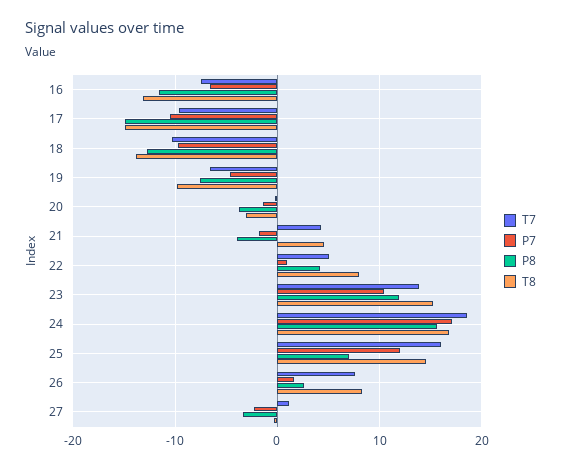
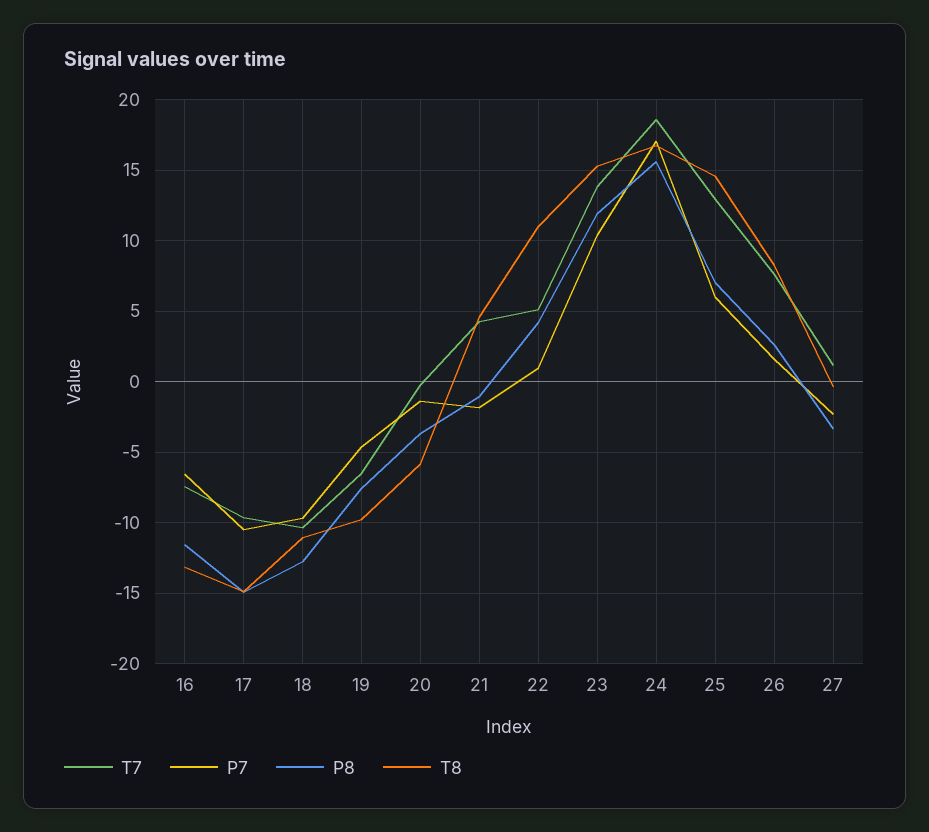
  {
    "T7": {
      "16": -7.5,
      "17": -9.5,
      "18": -10.5,
      "19": -6.5,
      "20": 0,
      "21": 4,
      "22": 5,
      "23": 14,
      "24": 18.5,
-     "25": 16,
+     "25": 13,
      "26": 7.5,
      "27": 1
    },
    "P7": {
      "16": -6.5,
      "17": -10.5,
      "18": -9.5,
      "19": -4.5,
      "20": -1.5,
      "21": -2,
      "22": 1,
      "23": 10.5,
      "24": 17,
-     "25": 12,
+     "25": 6,
      "26": 1.5,
      "27": -2.5
    },
    "P8": {
      "16": -11.5,
      "17": -15,
      "18": -13,
      "19": -7.5,
      "20": -3.5,
-     "21": -4,
+     "21": -1,
      "22": 4,
      "23": 12,
      "24": 15.5,
      "25": 7,
      "26": 2.5,
      "27": -3.5
    },
    "T8": {
      "16": -13,
      "17": -15,
-     "18": -14,
+     "18": -11,
      "19": -10,
-     "20": -3,
+     "20": -6,
      "21": 4.5,
-     "22": 8,
+     "22": 11,
      "23": 15.5,
      "24": 16.5,
      "25": 14.5,
      "26": 8,
      "27": -0.5
    }
  }

